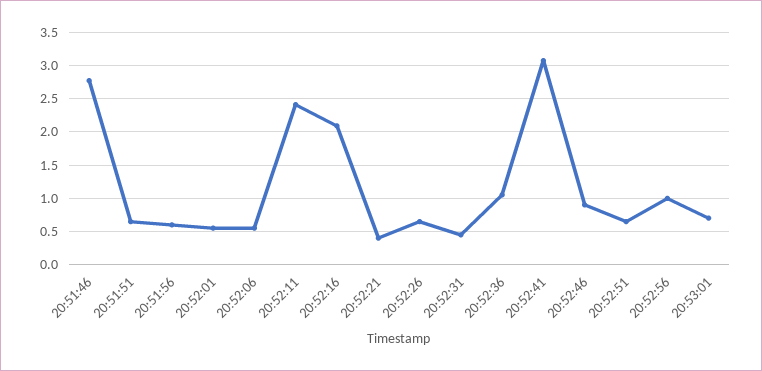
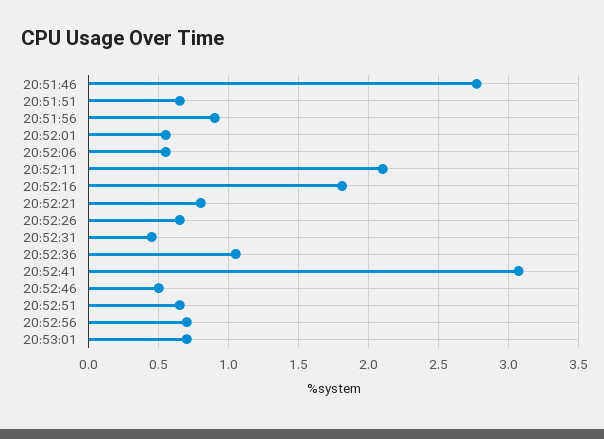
  {
    "20:51:46": 2.75,
    "20:51:51": 0.65,
-   "20:51:56": 0.6,
+   "20:51:56": 0.9,
    "20:52:01": 0.55,
    "20:52:06": 0.55,
-   "20:52:11": 2.4,
+   "20:52:11": 2.1,
-   "20:52:16": 2.1,
+   "20:52:16": 1.8,
-   "20:52:21": 0.4,
+   "20:52:21": 0.8,
    "20:52:26": 0.65,
    "20:52:31": 0.45,
    "20:52:36": 1.05,
    "20:52:41": 3.05,
-   "20:52:46": 0.9,
+   "20:52:46": 0.5,
    "20:52:51": 0.65,
-   "20:52:56": 1,
+   "20:52:56": 0.7,
    "20:53:01": 0.7
  }

